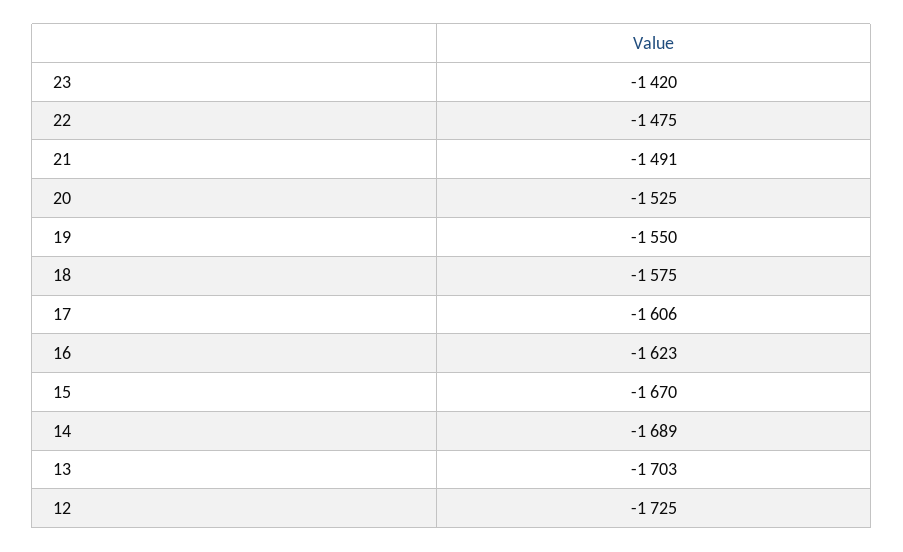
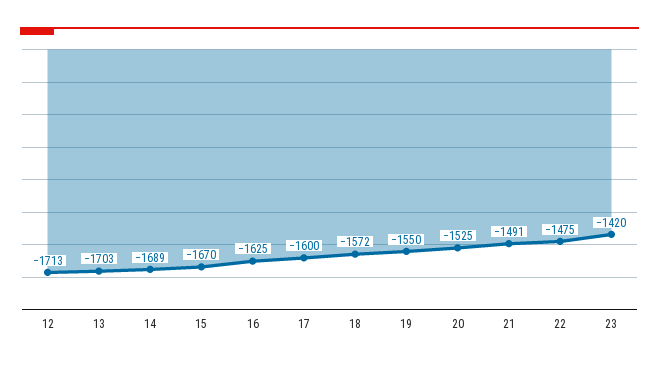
  {
    "23": -1420,
    "22": -1475,
    "21": -1491,
    "20": -1525,
    "19": -1550,
-   "18": -1575,
+   "18": -1572,
-   "17": -1606,
+   "17": -1600,
-   "16": -1623,
+   "16": -1625,
    "15": -1670,
    "14": -1689,
    "13": -1703,
-   "12": -1725
+   "12": -1713
  }

